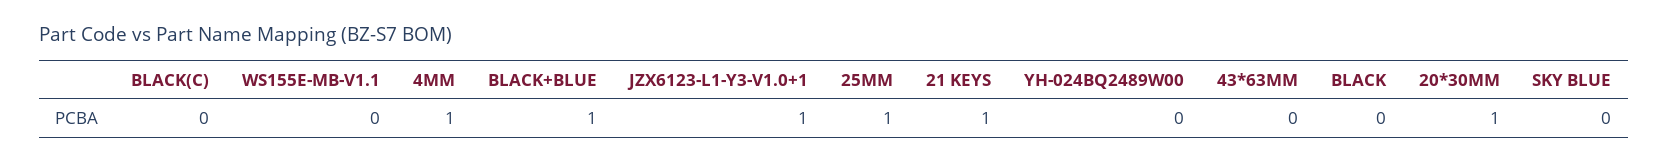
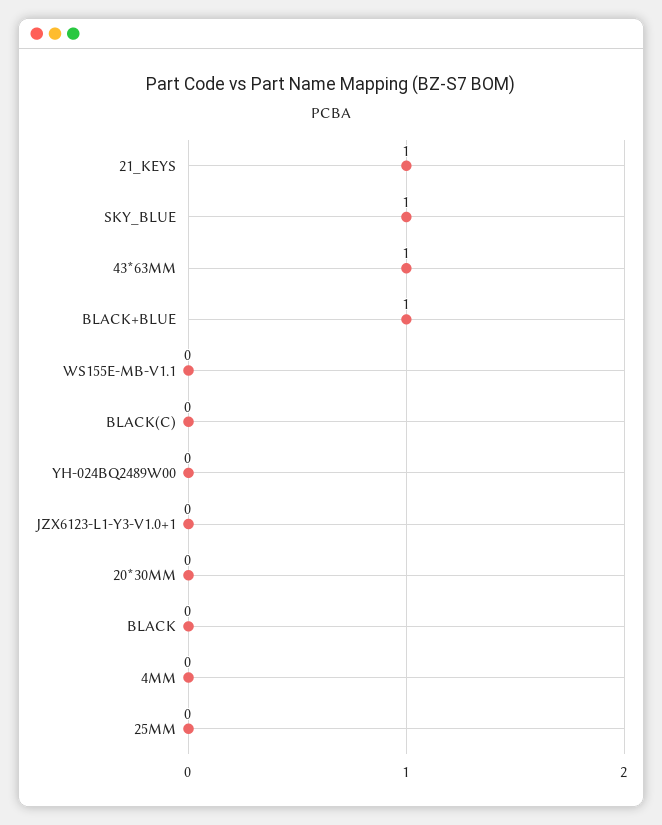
  {
    "BLACK(C)": 0,
    "WS155E-MB-V1.1": 0,
-   "4MM": 1,
+   "4MM": 0,
    "BLACK+BLUE": 1,
-   "JZX6123-L1-Y3-V1.0+1": 1,
+   "JZX6123-L1-Y3-V1.0+1": 0,
-   "25MM": 1,
+   "25MM": 0,
    "21 KEYS": 1,
    "YH-024BQ2489W00": 0,
-   "43*63MM": 0,
+   "43*63MM": 1,
    "BLACK": 0,
-   "20*30MM": 1,
+   "20*30MM": 0,
-   "SKY BLUE": 0
+   "SKY BLUE": 1
  }

